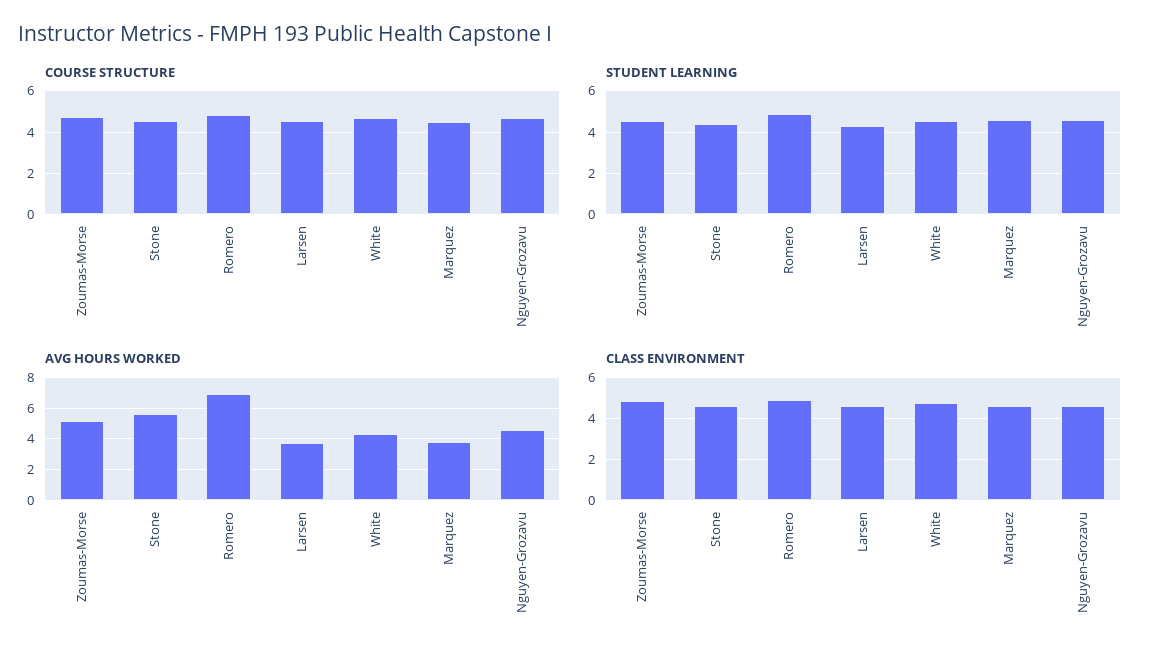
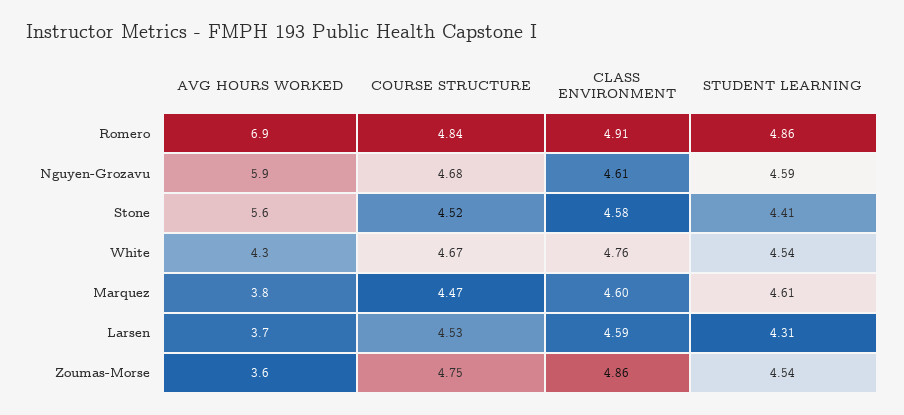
  {
    "COURSE STRUCTURE": {
      "Zoumas-Morse": 4.75,
      "Stone": 4.52,
      "Romero": 4.84,
      "Larsen": 4.53,
      "White": 4.67,
      "Marquez": 4.47,
      "Nguyen-Grozavu": 4.68
    },
    "STUDENT LEARNING": {
      "Zoumas-Morse": 4.54,
      "Stone": 4.41,
      "Romero": 4.86,
      "Larsen": 4.31,
      "White": 4.54,
      "Marquez": 4.61,
      "Nguyen-Grozavu": 4.59
    },
    "AVG HOURS WORKED": {
-     "Zoumas-Morse": 5,
+     "Zoumas-Morse": 3.6,
      "Stone": 5.6,
      "Romero": 6.9,
      "Larsen": 3.7,
      "White": 4.3,
      "Marquez": 3.8,
-     "Nguyen-Grozavu": 4.5
+     "Nguyen-Grozavu": 5.9
    },
    "CLASS ENVIRONMENT": {
      "Zoumas-Morse": 4.86,
      "Stone": 4.58,
      "Romero": 4.91,
      "Larsen": 4.59,
      "White": 4.76,
      "Marquez": 4.6,
      "Nguyen-Grozavu": 4.61
    }
  }

